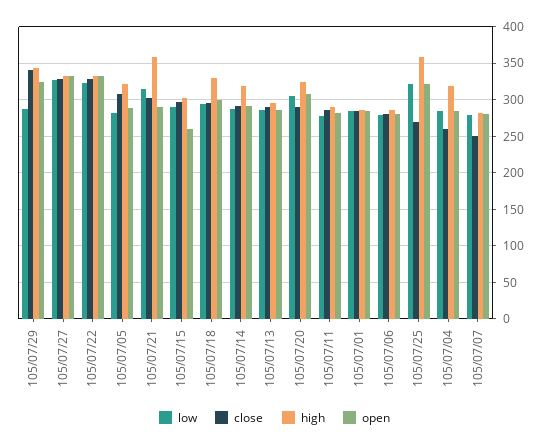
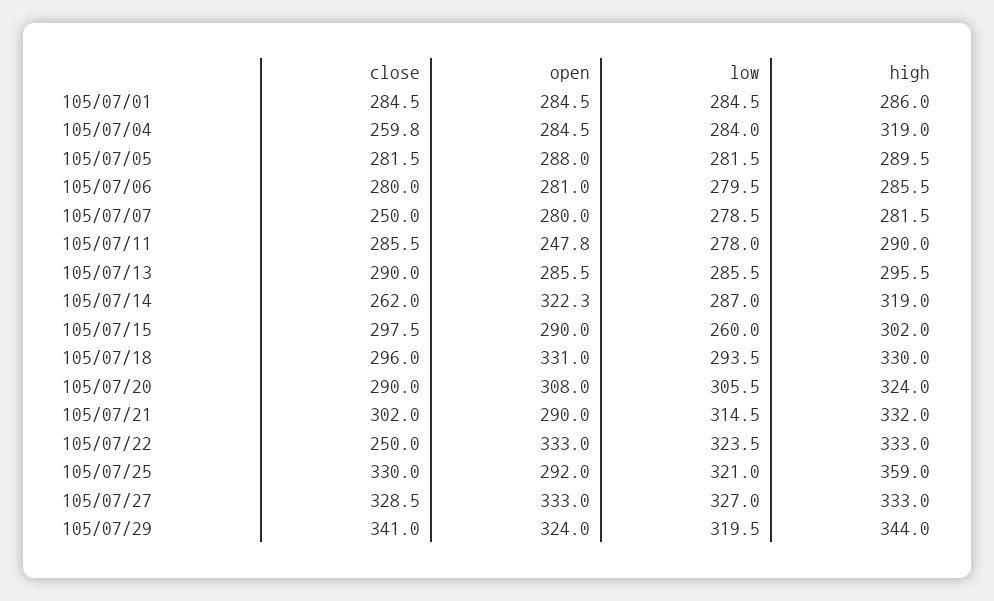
  {
    "low": {
-     "105/07/29": 290,
+     "105/07/29": 319.5,
      "105/07/27": 327,
      "105/07/22": 323.5,
      "105/07/05": 281.5,
      "105/07/21": 314.5,
-     "105/07/15": 290,
+     "105/07/15": 260,
      "105/07/18": 293.5,
      "105/07/14": 287,
      "105/07/13": 285.5,
      "105/07/20": 305.5,
      "105/07/11": 278,
      "105/07/01": 284.5,
      "105/07/06": 279.5,
      "105/07/25": 321,
      "105/07/04": 284,
      "105/07/07": 278.5
    },
    "close": {
      "105/07/29": 341,
      "105/07/27": 328.5,
-     "105/07/22": 330,
+     "105/07/22": 250,
-     "105/07/05": 310,
+     "105/07/05": 281.5,
      "105/07/21": 302,
      "105/07/15": 297.5,
      "105/07/18": 296,
-     "105/07/14": 290,
+     "105/07/14": 262,
      "105/07/13": 290,
      "105/07/20": 290,
      "105/07/11": 285.5,
      "105/07/01": 284.5,
      "105/07/06": 280,
-     "105/07/25": 270,
+     "105/07/25": 330,
      "105/07/04": 259.8,
      "105/07/07": 250
    },
    "high": {
      "105/07/29": 344,
      "105/07/27": 333,
      "105/07/22": 333,
-     "105/07/05": 320,
+     "105/07/05": 289.5,
-     "105/07/21": 360,
+     "105/07/21": 332,
      "105/07/15": 302,
      "105/07/18": 330,
      "105/07/14": 319,
      "105/07/13": 295.5,
      "105/07/20": 324,
      "105/07/11": 290,
      "105/07/01": 286,
      "105/07/06": 285.5,
      "105/07/25": 359,
      "105/07/04": 319,
      "105/07/07": 281.5
    },
    "open": {
      "105/07/29": 324,
      "105/07/27": 333,
      "105/07/22": 333,
      "105/07/05": 288,
      "105/07/21": 290,
-     "105/07/15": 260,
+     "105/07/15": 290,
-     "105/07/18": 300,
+     "105/07/18": 331,
-     "105/07/14": 290,
+     "105/07/14": 322.3,
      "105/07/13": 285.5,
      "105/07/20": 308,
-     "105/07/11": 280,
+     "105/07/11": 247.8,
      "105/07/01": 284.5,
      "105/07/06": 281,
-     "105/07/25": 320,
+     "105/07/25": 292,
      "105/07/04": 284.5,
      "105/07/07": 280
    }
  }

